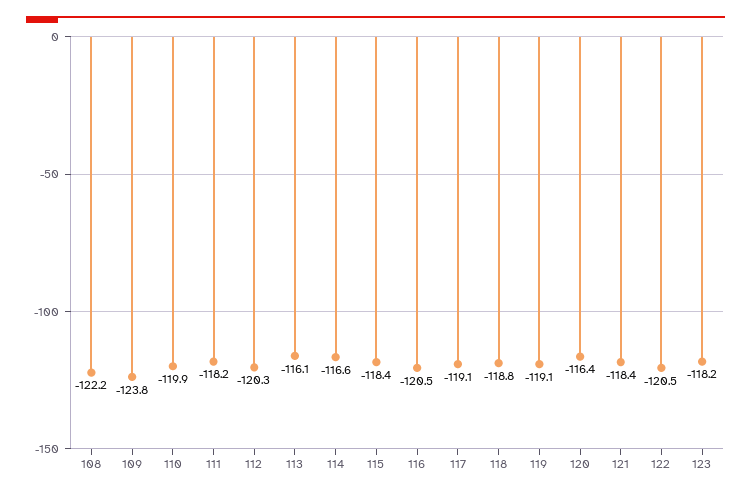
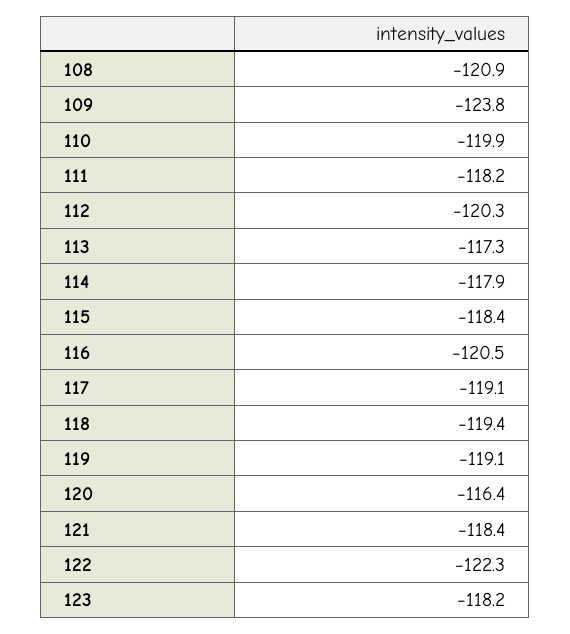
  {
-   "108": -122.2,
+   "108": -120.9,
    "109": -123.8,
    "110": -119.9,
    "111": -118.2,
    "112": -120.3,
-   "113": -116.1,
+   "113": -117.3,
-   "114": -116.6,
+   "114": -117.9,
    "115": -118.4,
    "116": -120.5,
    "117": -119.1,
-   "118": -118.8,
+   "118": -119.4,
    "119": -119.1,
    "120": -116.4,
    "121": -118.4,
-   "122": -120.5,
+   "122": -122.3,
    "123": -118.2
  }

